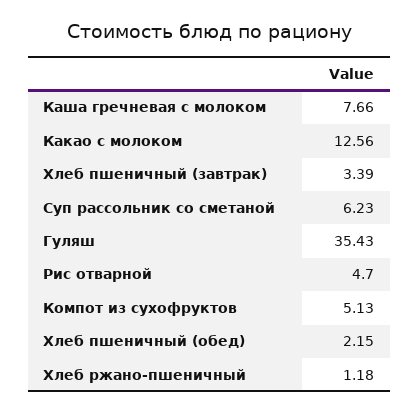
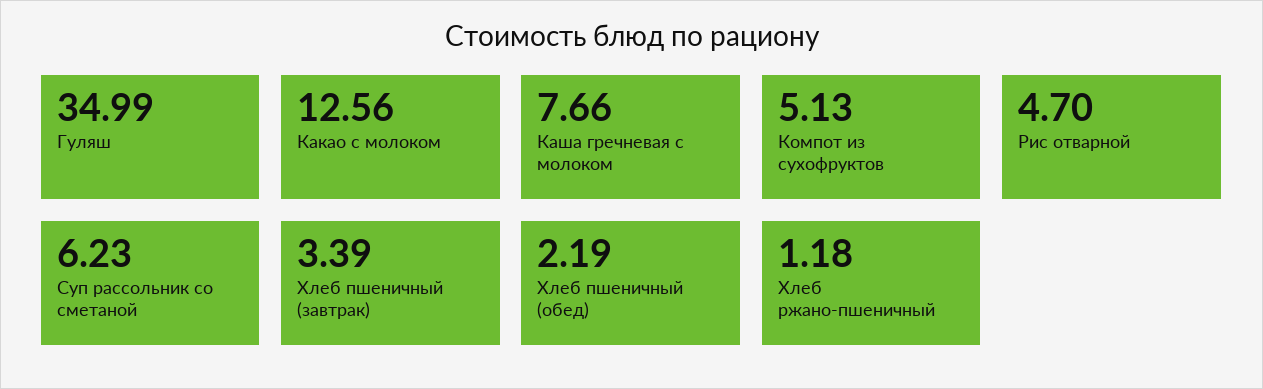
  {
    "Каша гречневая с молоком": 7.66,
    "Какао с молоком": 12.56,
    "Хлеб пшеничный (завтрак)": 3.39,
    "Суп рассольник со сметаной": 6.23,
-   "Гуляш": 35.43,
+   "Гуляш": 34.99,
    "Рис отварной": 4.7,
    "Компот из сухофруктов": 5.13,
-   "Хлеб пшеничный (обед)": 2.15,
+   "Хлеб пшеничный (обед)": 2.19,
    "Хлеб ржано-пшеничный": 1.18
  }

